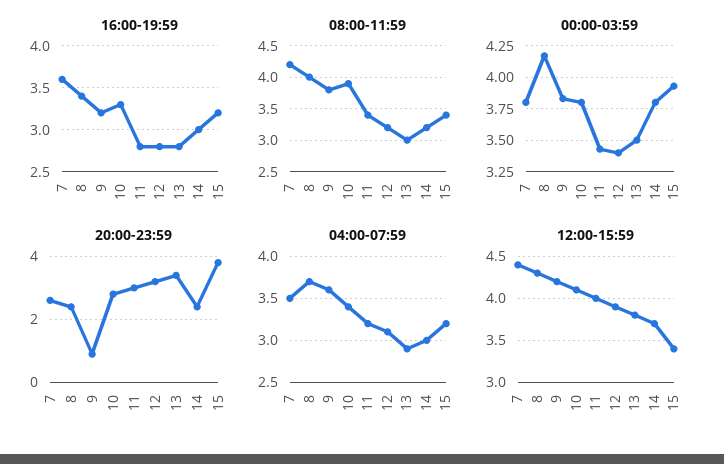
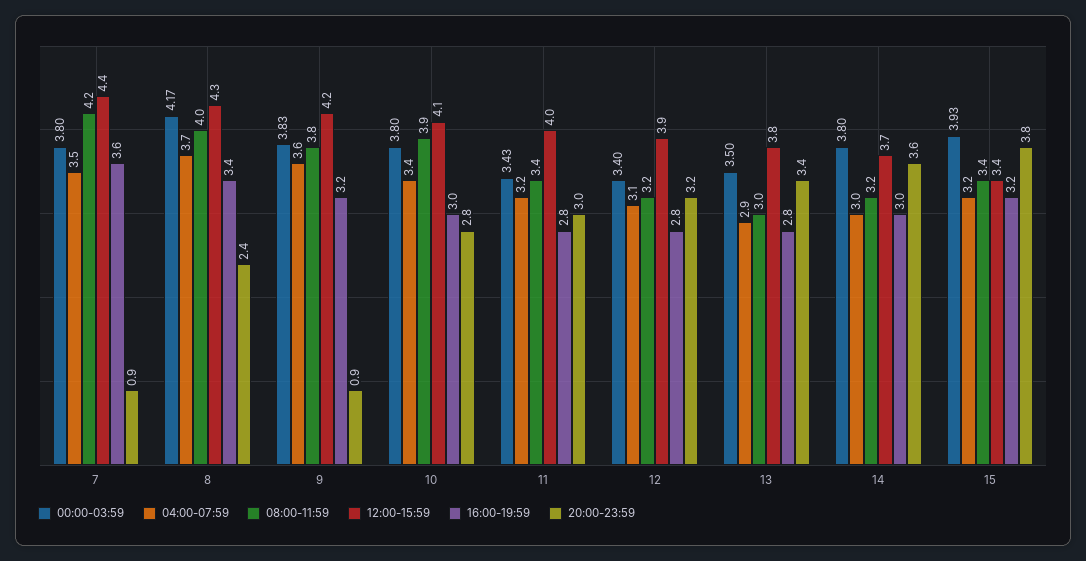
  {
    "16:00-19:59": {
      "7": 3.6,
      "8": 3.4,
      "9": 3.2,
-     "10": 3.3,
+     "10": 3,
      "11": 2.8,
      "12": 2.8,
      "13": 2.8,
      "14": 3,
      "15": 3.2
    },
    "08:00-11:59": {
      "7": 4.2,
      "8": 4,
      "9": 3.8,
      "10": 3.9,
      "11": 3.4,
      "12": 3.2,
      "13": 3,
      "14": 3.2,
      "15": 3.4
    },
    "00:00-03:59": {
      "7": 3.8,
      "8": 4.17,
      "9": 3.83,
      "10": 3.8,
      "11": 3.43,
      "12": 3.4,
      "13": 3.5,
      "14": 3.8,
      "15": 3.93
    },
    "20:00-23:59": {
-     "7": 2.5,
+     "7": 0.9,
      "8": 2.4,
      "9": 0.9,
      "10": 2.8,
      "11": 3,
      "12": 3.2,
      "13": 3.4,
-     "14": 2.5,
+     "14": 3.6,
      "15": 3.8
    },
    "04:00-07:59": {
      "7": 3.5,
      "8": 3.7,
      "9": 3.6,
      "10": 3.4,
      "11": 3.2,
      "12": 3.1,
      "13": 2.9,
      "14": 3,
      "15": 3.2
    },
    "12:00-15:59": {
      "7": 4.4,
      "8": 4.3,
      "9": 4.2,
      "10": 4.1,
      "11": 4,
      "12": 3.9,
      "13": 3.8,
      "14": 3.7,
      "15": 3.4
    }
  }

